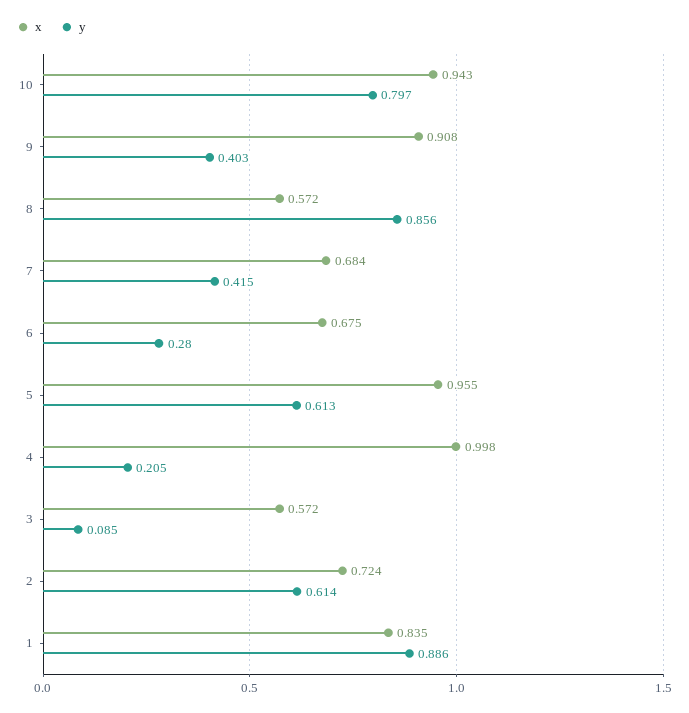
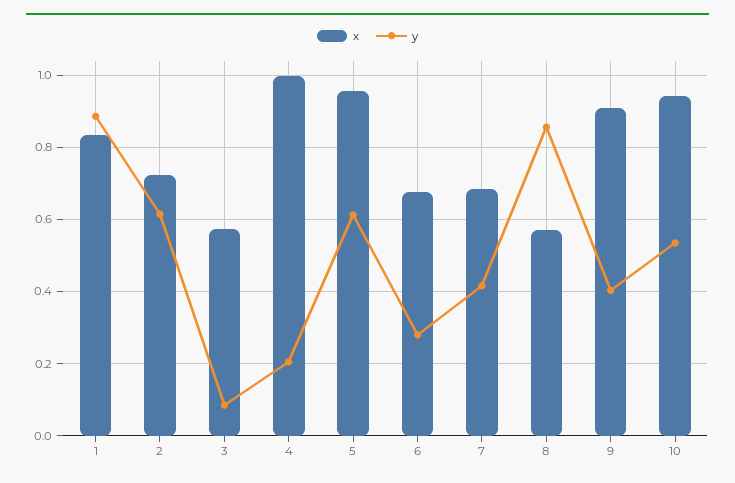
  {
    "x": {
      "10": 0.943,
      "9": 0.908,
      "8": 0.572,
      "7": 0.684,
      "6": 0.675,
      "5": 0.955,
      "4": 0.998,
      "3": 0.572,
      "2": 0.724,
      "1": 0.835
    },
    "y": {
-     "10": 0.797,
+     "10": 0.54,
      "9": 0.403,
      "8": 0.856,
      "7": 0.415,
      "6": 0.28,
      "5": 0.613,
      "4": 0.205,
      "3": 0.085,
      "2": 0.614,
      "1": 0.886
    }
  }

